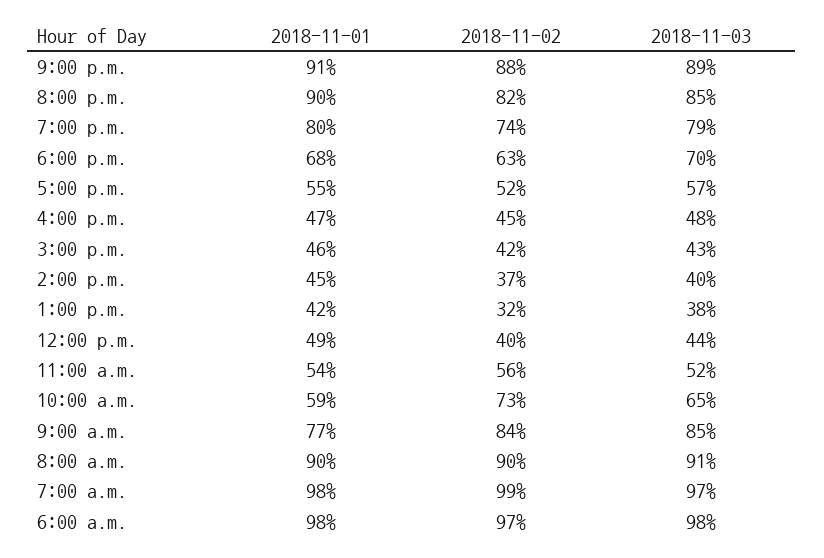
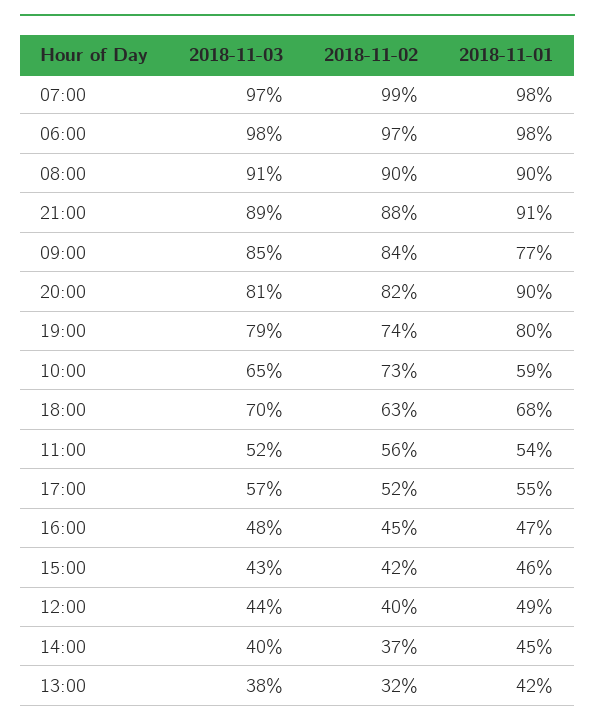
  {
    "2018-11-01": {
      "9:00 p.m.": 91,
      "8:00 p.m.": 90,
      "7:00 p.m.": 80,
      "6:00 p.m.": 68,
      "5:00 p.m.": 55,
      "4:00 p.m.": 47,
      "3:00 p.m.": 46,
      "2:00 p.m.": 45,
      "1:00 p.m.": 42,
      "12:00 p.m.": 49,
      "11:00 a.m.": 54,
      "10:00 a.m.": 59,
      "9:00 a.m.": 77,
      "8:00 a.m.": 90,
      "7:00 a.m.": 98,
      "6:00 a.m.": 98
    },
    "2018-11-02": {
      "9:00 p.m.": 88,
      "8:00 p.m.": 82,
      "7:00 p.m.": 74,
      "6:00 p.m.": 63,
      "5:00 p.m.": 52,
      "4:00 p.m.": 45,
      "3:00 p.m.": 42,
      "2:00 p.m.": 37,
      "1:00 p.m.": 32,
      "12:00 p.m.": 40,
      "11:00 a.m.": 56,
      "10:00 a.m.": 73,
      "9:00 a.m.": 84,
      "8:00 a.m.": 90,
      "7:00 a.m.": 99,
      "6:00 a.m.": 97
    },
    "2018-11-03": {
      "9:00 p.m.": 89,
-     "8:00 p.m.": 85,
+     "8:00 p.m.": 81,
      "7:00 p.m.": 79,
      "6:00 p.m.": 70,
      "5:00 p.m.": 57,
      "4:00 p.m.": 48,
      "3:00 p.m.": 43,
      "2:00 p.m.": 40,
      "1:00 p.m.": 38,
      "12:00 p.m.": 44,
      "11:00 a.m.": 52,
      "10:00 a.m.": 65,
      "9:00 a.m.": 85,
      "8:00 a.m.": 91,
      "7:00 a.m.": 97,
      "6:00 a.m.": 98
    }
  }

